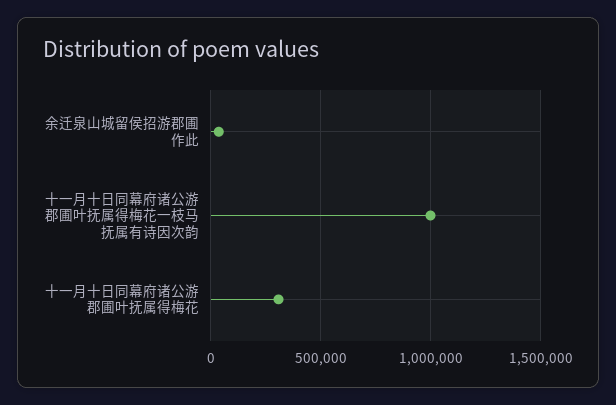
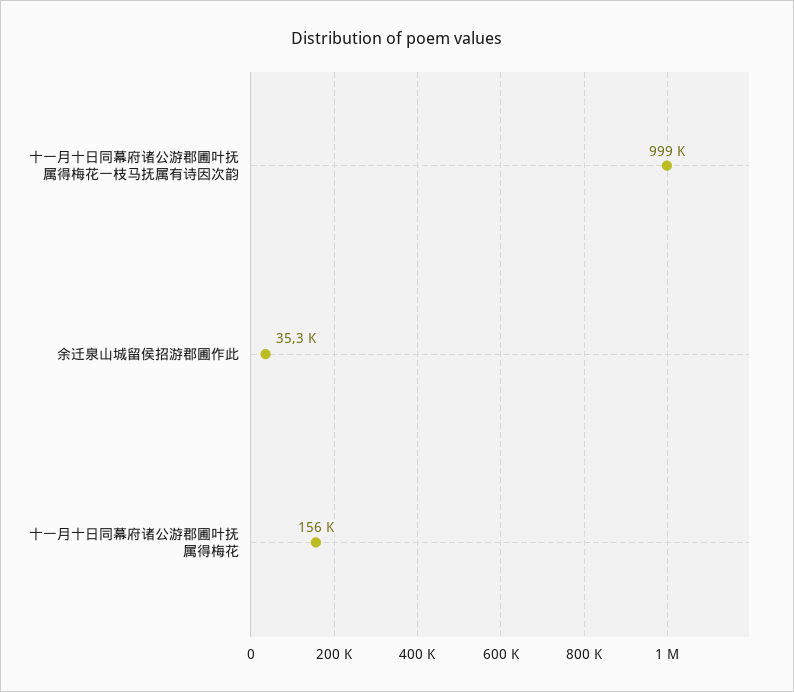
  {
    "余迁泉山城留侯招游郡圃作此": 35300,
    "十一月十日同幕府诸公游郡圃叶抚属得梅花一枝马抚属有诗因次韵": 999000,
-   "十一月十日同幕府诸公游郡圃叶抚属得梅花": 300000
+   "十一月十日同幕府诸公游郡圃叶抚属得梅花": 156000
  }

